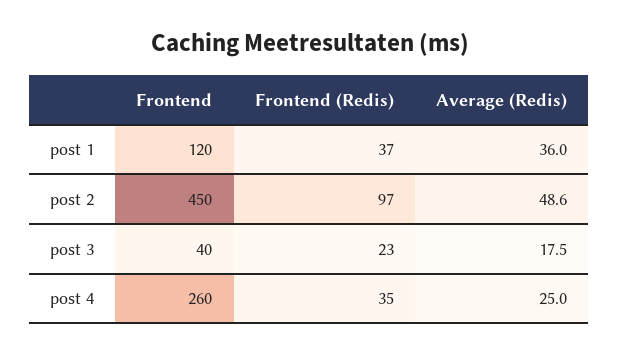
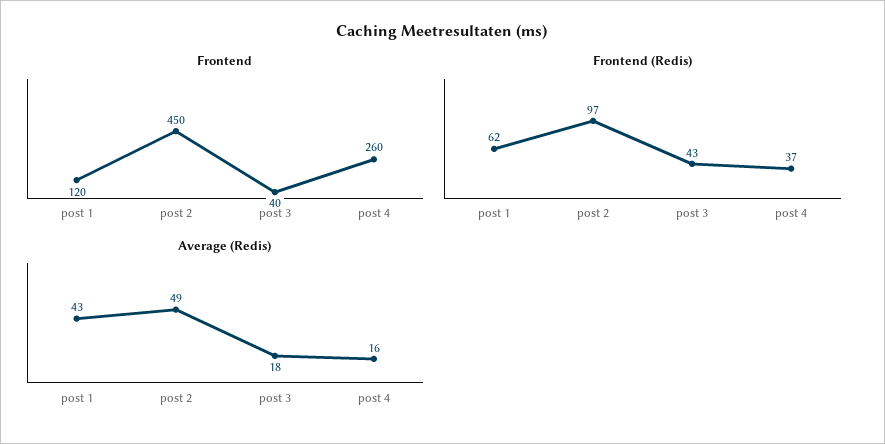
  {
    "Frontend": {
      "post 1": 120,
      "post 2": 450,
      "post 3": 40,
      "post 4": 260
    },
    "Frontend (Redis)": {
-     "post 1": 37,
+     "post 1": 62,
      "post 2": 97,
-     "post 3": 23,
+     "post 3": 43,
-     "post 4": 35
+     "post 4": 37
    },
    "Average (Redis)": {
-     "post 1": 36,
+     "post 1": 43,
      "post 2": 48.6,
      "post 3": 17.5,
-     "post 4": 25
+     "post 4": 16
    }
  }

